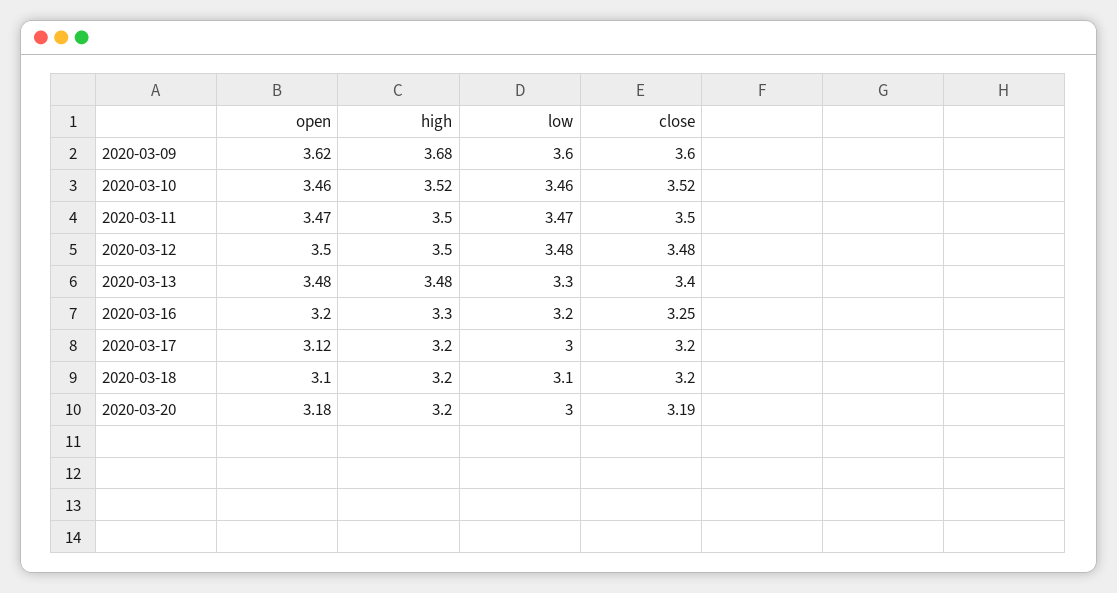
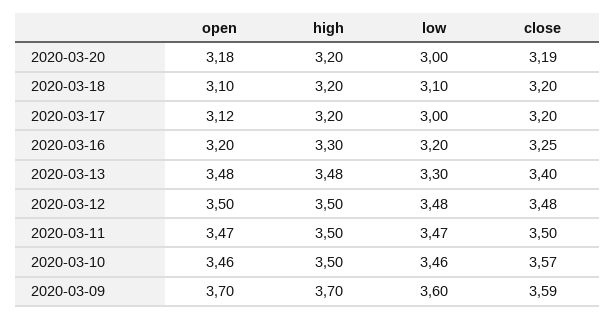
  {
    "open": {
-     "2020-03-09": 3.62,
+     "2020-03-09": 3.7,
      "2020-03-10": 3.46,
      "2020-03-11": 3.47,
      "2020-03-12": 3.5,
      "2020-03-13": 3.48,
      "2020-03-16": 3.2,
      "2020-03-17": 3.12,
      "2020-03-18": 3.1,
      "2020-03-20": 3.18
    },
    "high": {
-     "2020-03-09": 3.68,
+     "2020-03-09": 3.7,
-     "2020-03-10": 3.52,
+     "2020-03-10": 3.5,
      "2020-03-11": 3.5,
      "2020-03-12": 3.5,
      "2020-03-13": 3.48,
      "2020-03-16": 3.3,
      "2020-03-17": 3.2,
      "2020-03-18": 3.2,
      "2020-03-20": 3.2
    },
    "low": {
      "2020-03-09": 3.6,
      "2020-03-10": 3.46,
      "2020-03-11": 3.47,
      "2020-03-12": 3.48,
      "2020-03-13": 3.3,
      "2020-03-16": 3.2,
      "2020-03-17": 3,
      "2020-03-18": 3.1,
      "2020-03-20": 3
    },
    "close": {
-     "2020-03-09": 3.6,
+     "2020-03-09": 3.59,
-     "2020-03-10": 3.52,
+     "2020-03-10": 3.57,
      "2020-03-11": 3.5,
      "2020-03-12": 3.48,
      "2020-03-13": 3.4,
      "2020-03-16": 3.25,
      "2020-03-17": 3.2,
      "2020-03-18": 3.2,
      "2020-03-20": 3.19
    }
  }

